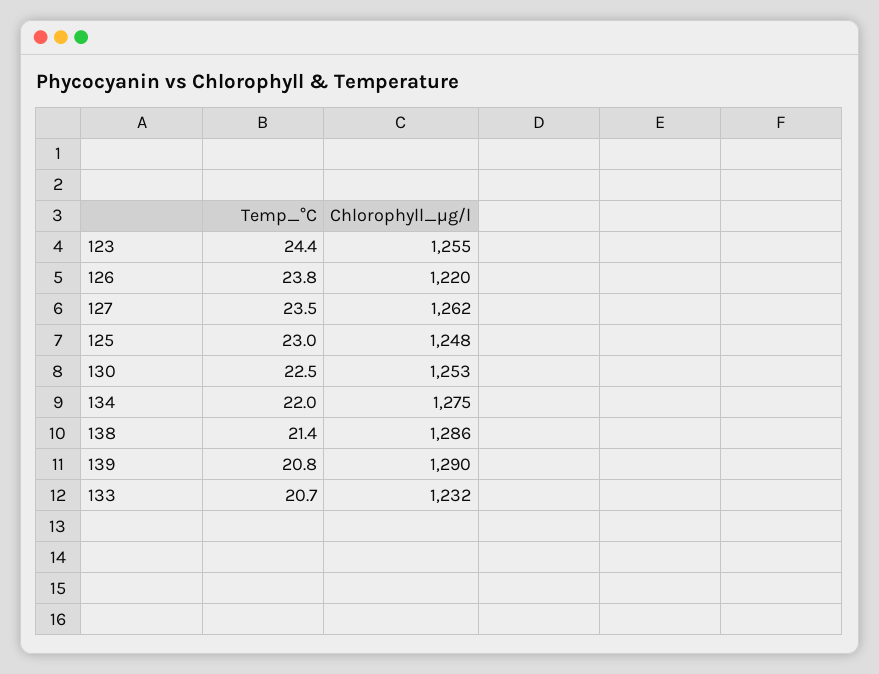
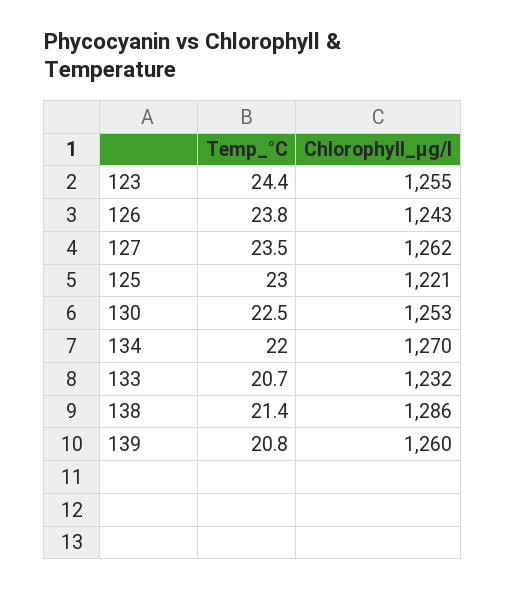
  {
    "Temp_°C": {
      "123": 24.4,
      "126": 23.8,
      "127": 23.5,
      "125": 23,
      "130": 22.5,
      "134": 22,
      "138": 21.4,
      "139": 20.8,
      "133": 20.7
    },
    "Chlorophyll_µg/l": {
      "123": 1255,
-     "126": 1220,
+     "126": 1243,
      "127": 1262,
-     "125": 1248,
+     "125": 1221,
      "130": 1253,
-     "134": 1275,
+     "134": 1270,
      "138": 1286,
-     "139": 1290,
+     "139": 1260,
      "133": 1232
    }
  }

